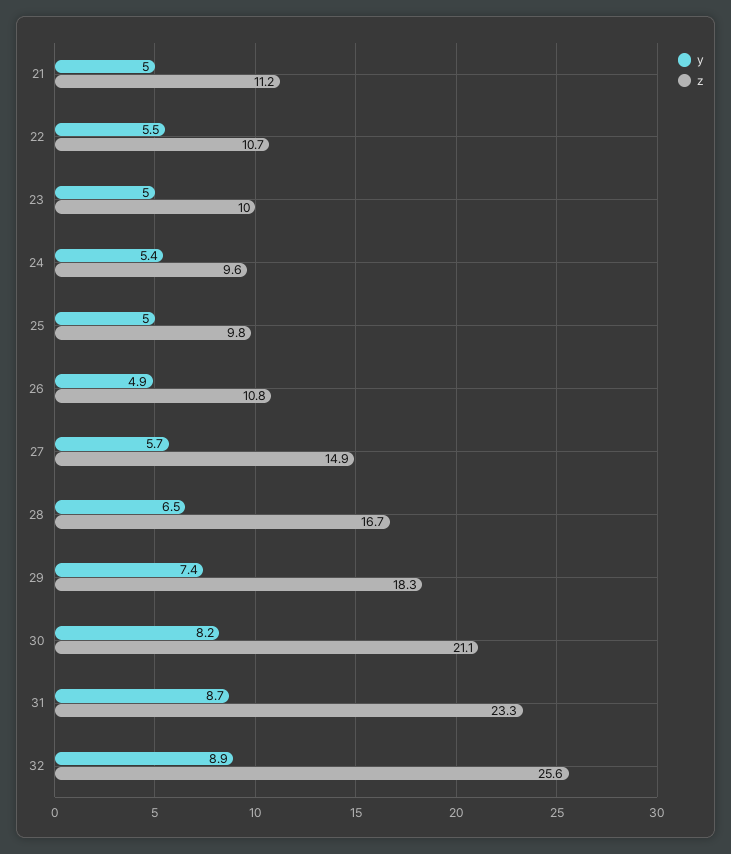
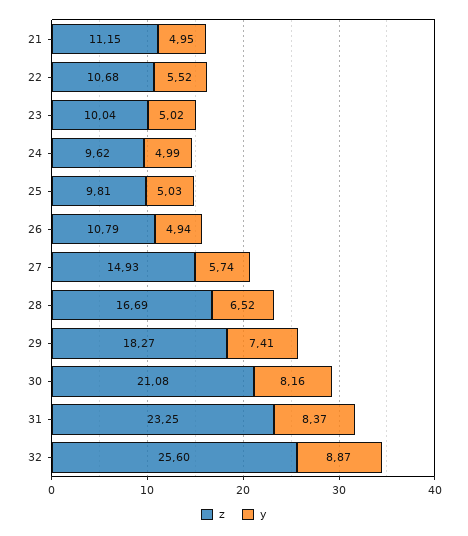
  {
    "y": {
      "21": 4.95,
      "22": 5.52,
      "23": 5.02,
-     "24": 5.4,
+     "24": 4.99,
      "25": 5.03,
      "26": 4.94,
      "27": 5.74,
      "28": 6.52,
      "29": 7.41,
      "30": 8.16,
-     "31": 8.7,
+     "31": 8.37,
      "32": 8.87
    },
    "z": {
      "21": 11.15,
      "22": 10.68,
      "23": 10.04,
      "24": 9.62,
      "25": 9.81,
      "26": 10.79,
      "27": 14.93,
      "28": 16.69,
      "29": 18.27,
      "30": 21.08,
      "31": 23.25,
      "32": 25.6
    }
  }

